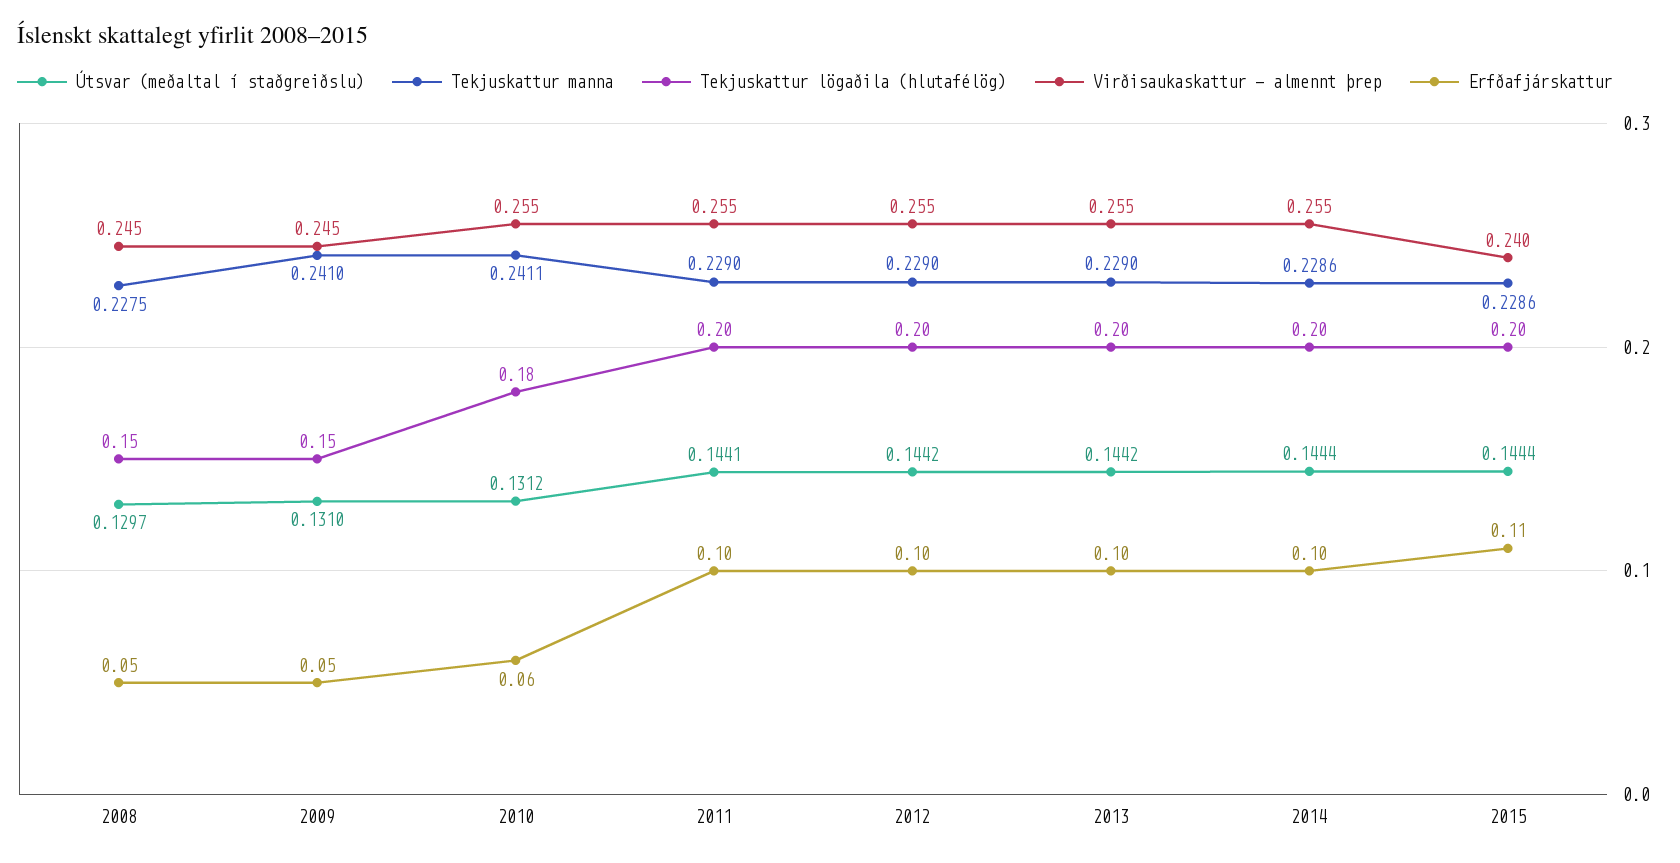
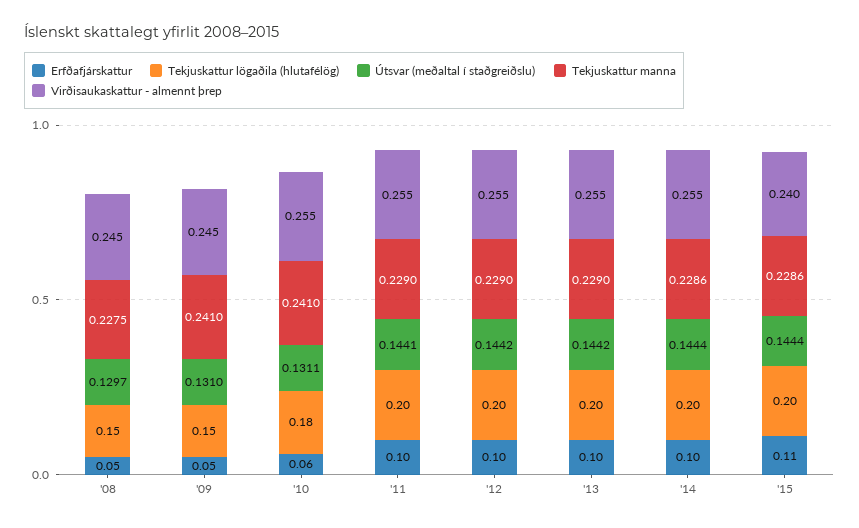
  {
    "Útsvar (meðaltal í staðgreiðslu)": {
      "2008": 0.1297,
      "2009": 0.131,
-     "2010": 0.1312,
+     "2010": 0.1311,
      "2011": 0.1441,
      "2012": 0.1442,
      "2013": 0.1442,
      "2014": 0.1444,
      "2015": 0.1444
    },
    "Tekjuskattur manna": {
      "2008": 0.2275,
      "2009": 0.241,
-     "2010": 0.2411,
+     "2010": 0.241,
      "2011": 0.229,
      "2012": 0.229,
      "2013": 0.229,
      "2014": 0.2286,
      "2015": 0.2286
    },
    "Tekjuskattur lögaðila (hlutafélög)": {
      "2008": 0.15,
      "2009": 0.15,
      "2010": 0.18,
      "2011": 0.2,
      "2012": 0.2,
      "2013": 0.2,
      "2014": 0.2,
      "2015": 0.2
    },
    "Virðisaukaskattur - almennt þrep": {
      "2008": 0.245,
      "2009": 0.245,
      "2010": 0.255,
      "2011": 0.255,
      "2012": 0.255,
      "2013": 0.255,
      "2014": 0.255,
      "2015": 0.24
    },
    "Erfðafjárskattur": {
      "2008": 0.05,
      "2009": 0.05,
      "2010": 0.06,
      "2011": 0.1,
      "2012": 0.1,
      "2013": 0.1,
      "2014": 0.1,
      "2015": 0.11
    }
  }

